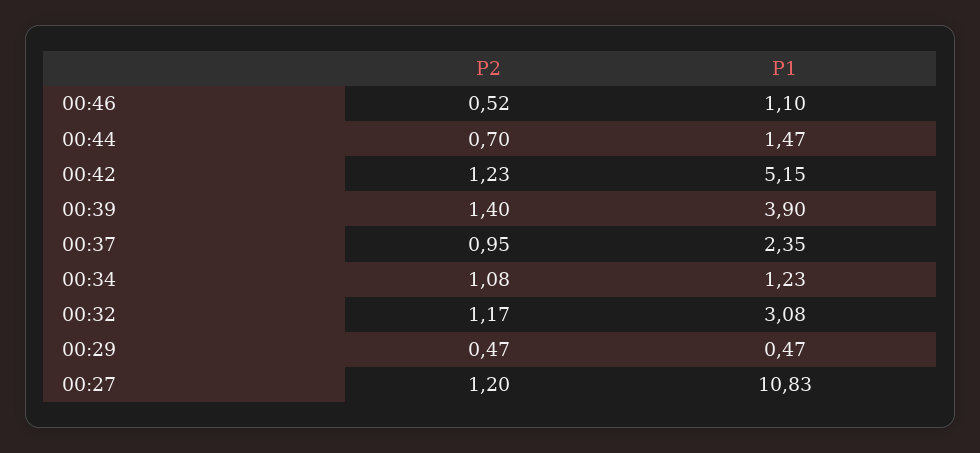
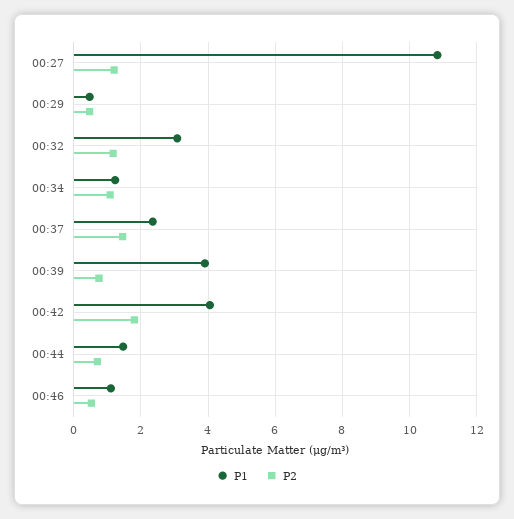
  {
    "P2": {
      "00:46": 0.52,
      "00:44": 0.7,
-     "00:42": 1.23,
+     "00:42": 1.8,
-     "00:39": 1.4,
+     "00:39": 0.8,
-     "00:37": 0.95,
+     "00:37": 1.4,
      "00:34": 1.08,
      "00:32": 1.17,
      "00:29": 0.47,
      "00:27": 1.2
    },
    "P1": {
      "00:46": 1.1,
      "00:44": 1.47,
-     "00:42": 5.15,
+     "00:42": 4,
      "00:39": 3.9,
      "00:37": 2.35,
      "00:34": 1.23,
      "00:32": 3.08,
      "00:29": 0.47,
      "00:27": 10.83
    }
  }

